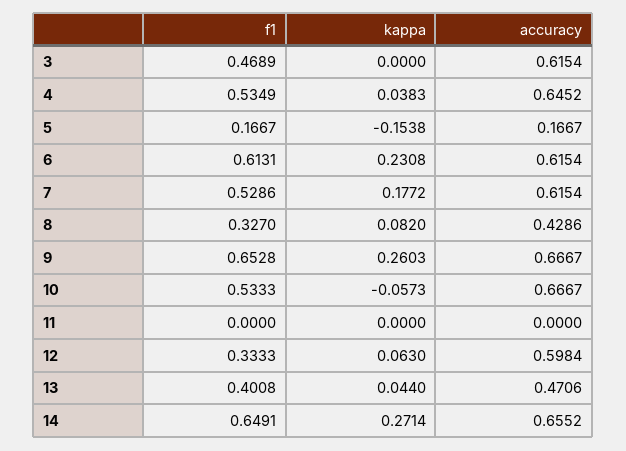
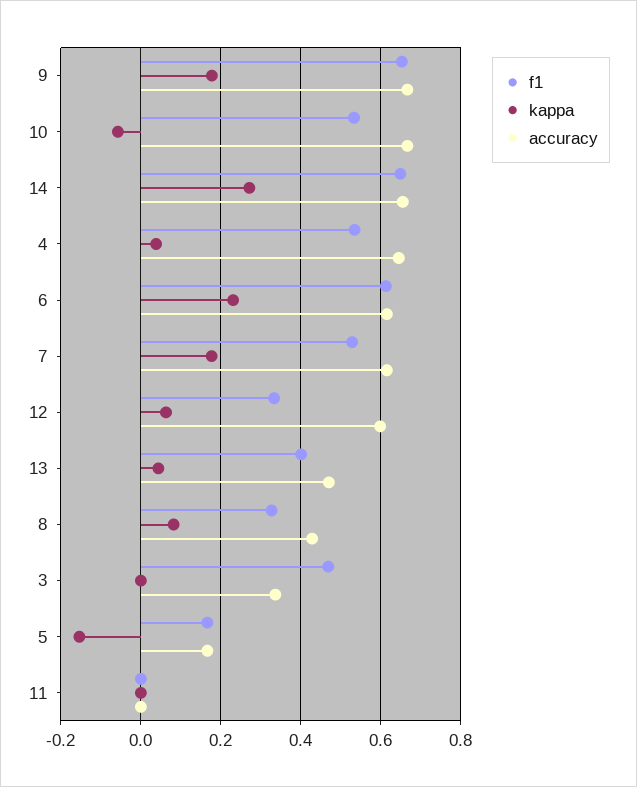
  {
    "f1": {
      "3": 0.4689,
      "4": 0.5349,
      "5": 0.1667,
      "6": 0.6131,
      "7": 0.5286,
      "8": 0.327,
      "9": 0.6528,
      "10": 0.5333,
      "11": 0,
      "12": 0.3333,
      "13": 0.4008,
      "14": 0.6491
    },
    "kappa": {
      "3": 0,
      "4": 0.0383,
      "5": -0.1538,
      "6": 0.2308,
      "7": 0.1772,
      "8": 0.082,
-     "9": 0.2603,
+     "9": 0.18,
      "10": -0.0573,
      "11": 0,
      "12": 0.063,
      "13": 0.044,
      "14": 0.2714
    },
    "accuracy": {
-     "3": 0.6154,
+     "3": 0.34,
      "4": 0.6452,
      "5": 0.1667,
      "6": 0.6154,
      "7": 0.6154,
      "8": 0.4286,
      "9": 0.6667,
      "10": 0.6667,
      "11": 0,
      "12": 0.5984,
      "13": 0.4706,
      "14": 0.6552
    }
  }

